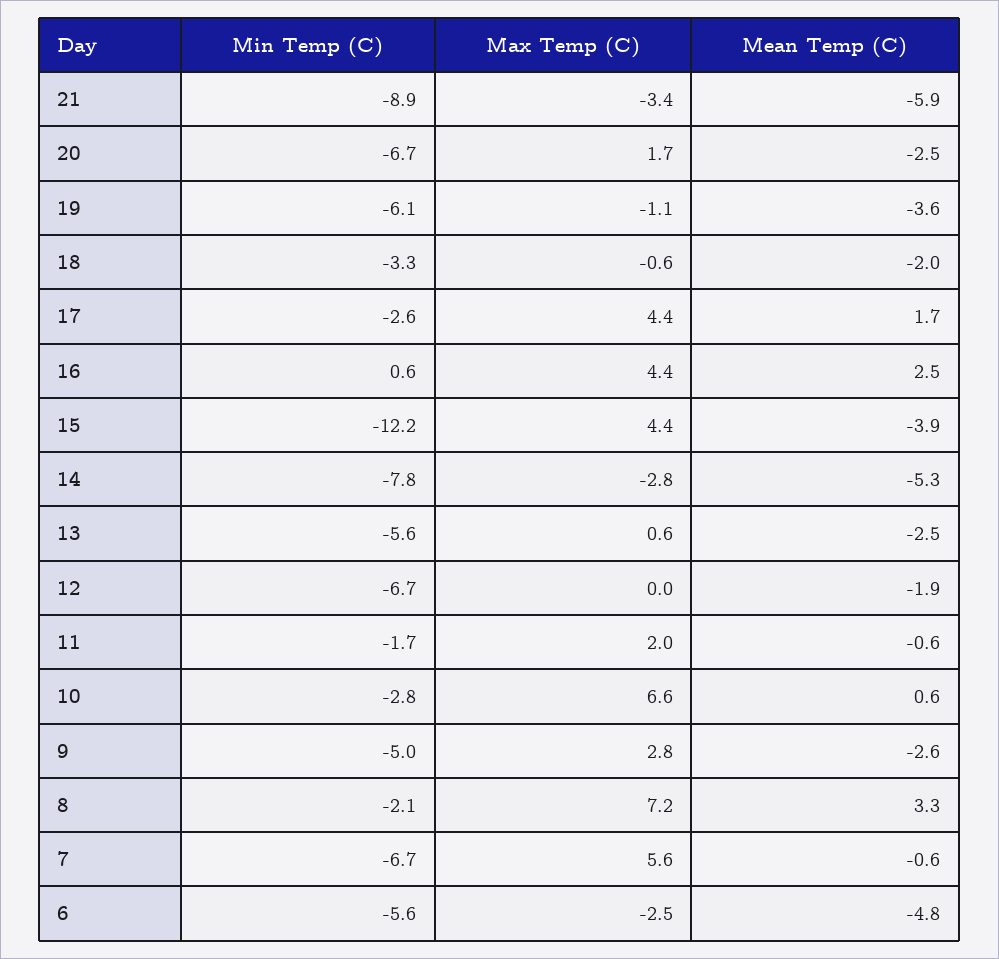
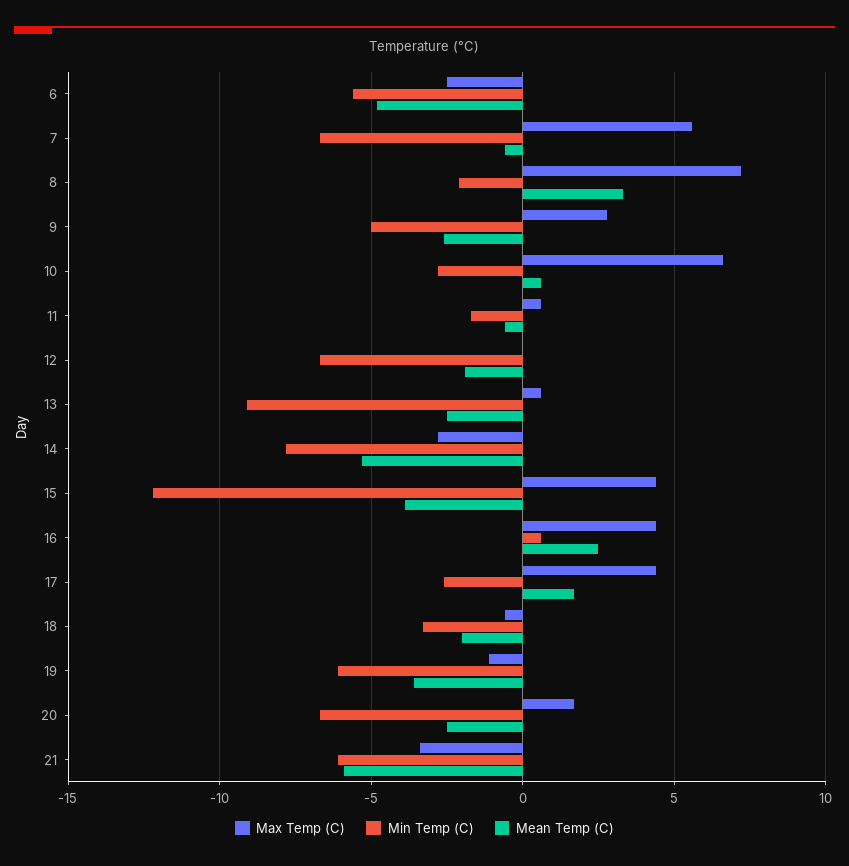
  {
    "Min Temp (C)": {
-     "21": -8.9,
+     "21": -6,
      "20": -6.7,
      "19": -6.1,
      "18": -3.3,
      "17": -2.6,
      "16": 0.6,
      "15": -12.2,
      "14": -7.8,
-     "13": -5.6,
+     "13": -9,
      "12": -6.7,
      "11": -1.7,
      "10": -2.8,
      "9": -5,
      "8": -2.1,
      "7": -6.7,
      "6": -5.6
    },
    "Max Temp (C)": {
      "21": -3.4,
      "20": 1.7,
      "19": -1.1,
      "18": -0.6,
      "17": 4.4,
      "16": 4.4,
      "15": 4.4,
      "14": -2.8,
      "13": 0.6,
      "12": 0,
-     "11": 2,
+     "11": 0.5,
      "10": 6.6,
      "9": 2.8,
      "8": 7.2,
      "7": 5.6,
      "6": -2.5
    },
    "Mean Temp (C)": {
      "21": -5.9,
      "20": -2.5,
      "19": -3.6,
      "18": -2,
      "17": 1.7,
      "16": 2.5,
      "15": -3.9,
      "14": -5.3,
      "13": -2.5,
      "12": -1.9,
      "11": -0.6,
      "10": 0.6,
      "9": -2.6,
      "8": 3.3,
      "7": -0.6,
      "6": -4.8
    }
  }

